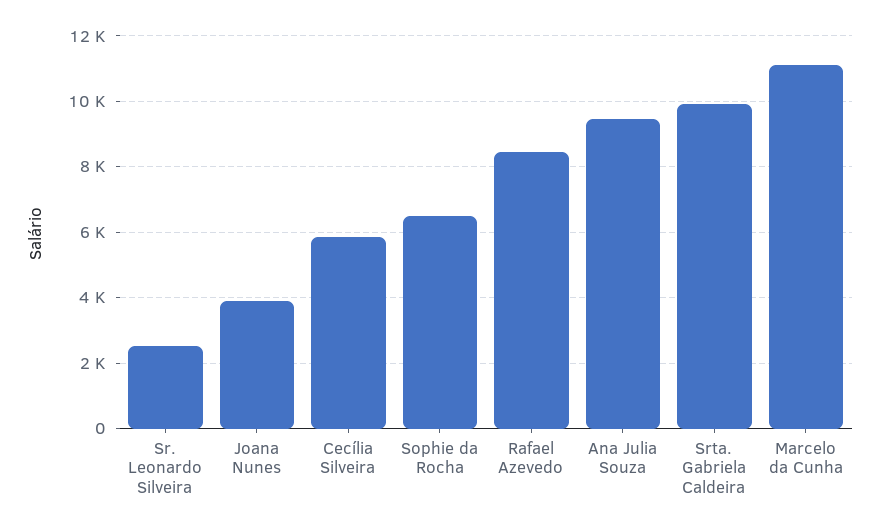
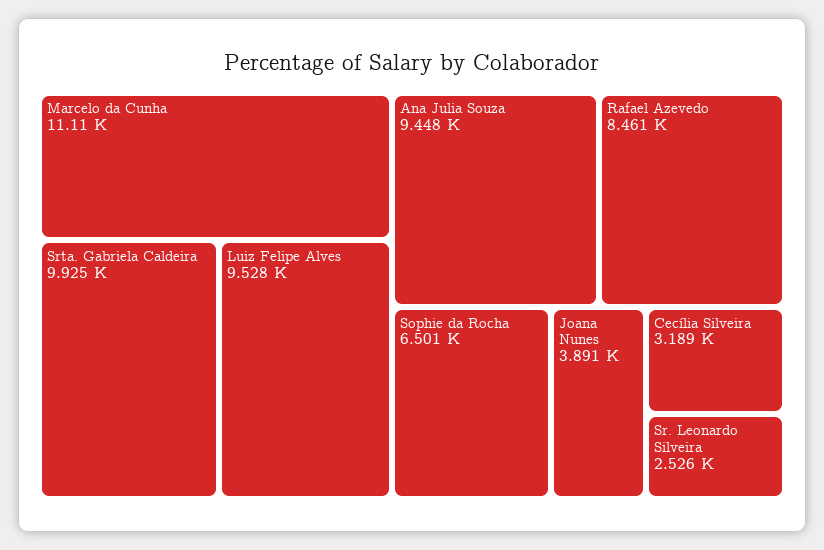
  {
    "Sr. Leonardo Silveira": 2526,
    "Joana Nunes": 3891,
-   "Cecília Silveira": 5800,
+   "Cecília Silveira": 3189,
    "Sophie da Rocha": 6501,
    "Rafael Azevedo": 8461,
    "Ana Julia Souza": 9448,
    "Srta. Gabriela Caldeira": 9925,
-   "Marcelo da Cunha": 11110
+   "Marcelo da Cunha": 11110,
+   "Luiz Felipe Alves": 9528
  }

